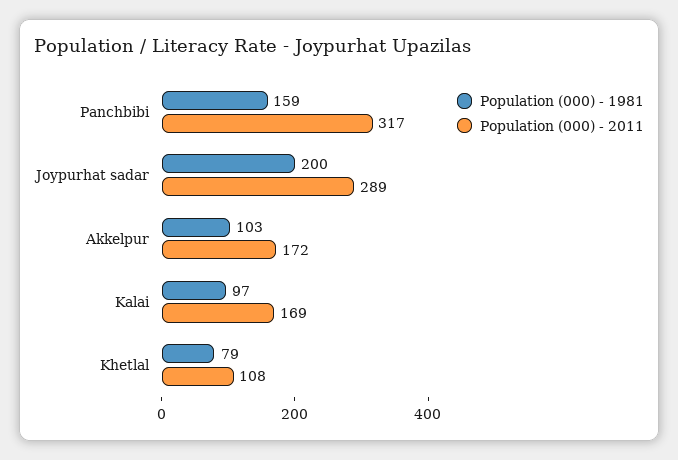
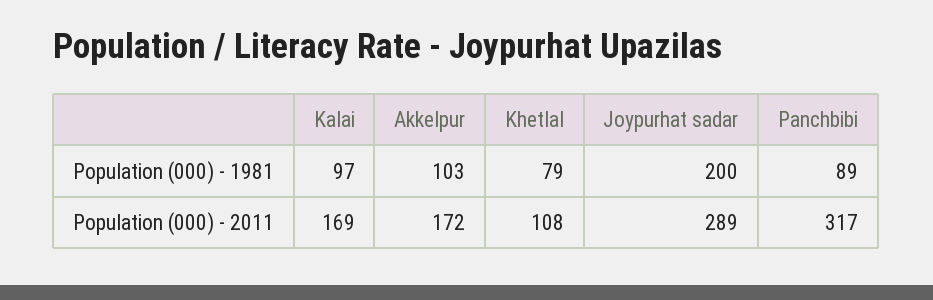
  {
    "Population (000) - 1981": {
-     "Panchbibi": 159,
+     "Panchbibi": 89,
      "Joypurhat sadar": 200,
      "Akkelpur": 103,
      "Kalai": 97,
      "Khetlal": 79
    },
    "Population (000) - 2011": {
      "Panchbibi": 317,
      "Joypurhat sadar": 289,
      "Akkelpur": 172,
      "Kalai": 169,
      "Khetlal": 108
    }
  }

